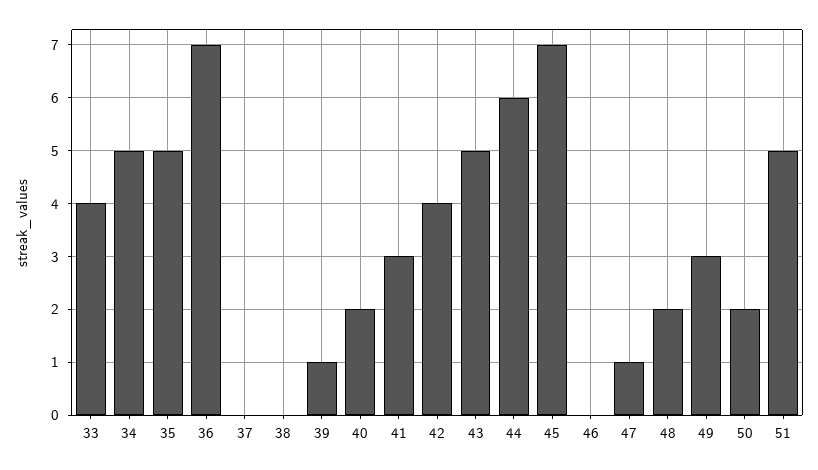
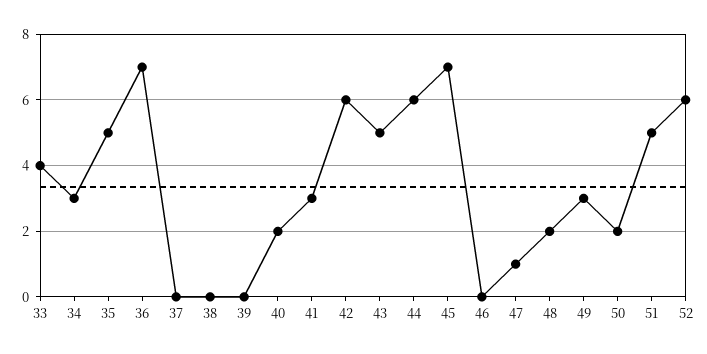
  {
    "33": 4,
-   "34": 5,
+   "34": 3,
    "35": 5,
    "36": 7,
    "37": 0,
    "38": 0,
-   "39": 1,
+   "39": 0,
    "40": 2,
    "41": 3,
-   "42": 4,
+   "42": 6,
    "43": 5,
    "44": 6,
    "45": 7,
    "46": 0,
    "47": 1,
    "48": 2,
    "49": 3,
    "50": 2,
-   "51": 5
+   "51": 5,
+   "52": 6
  }

